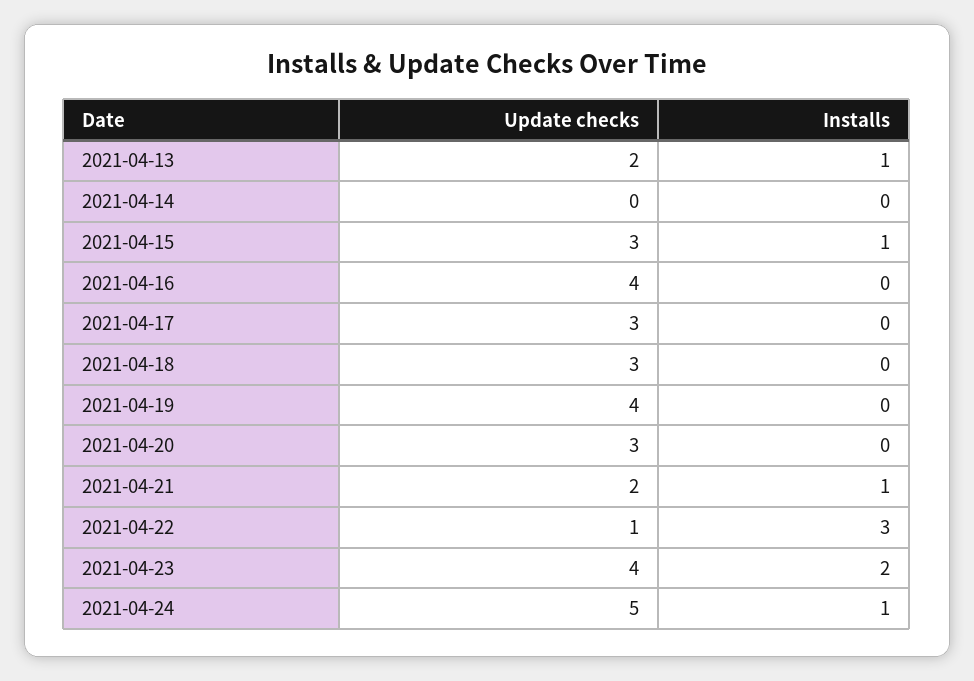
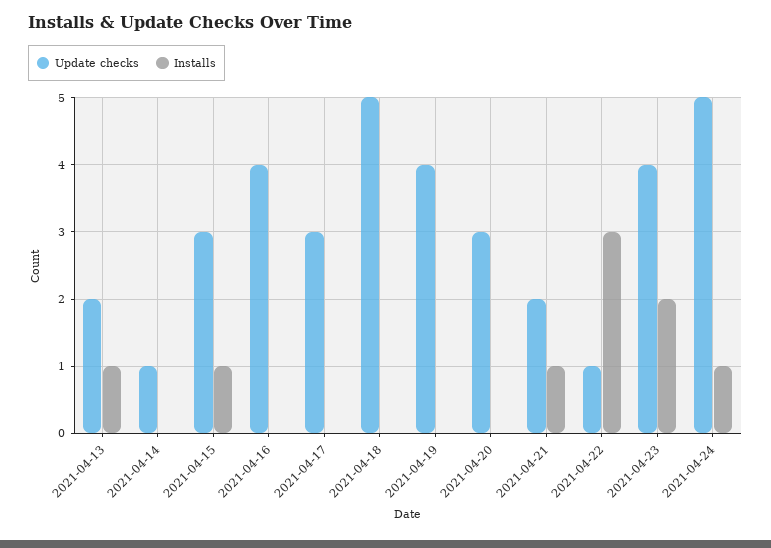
  {
    "Update checks": {
      "2021-04-13": 2,
-     "2021-04-14": 0,
+     "2021-04-14": 1,
      "2021-04-15": 3,
      "2021-04-16": 4,
      "2021-04-17": 3,
-     "2021-04-18": 3,
+     "2021-04-18": 5,
      "2021-04-19": 4,
      "2021-04-20": 3,
      "2021-04-21": 2,
      "2021-04-22": 1,
      "2021-04-23": 4,
      "2021-04-24": 5
    },
    "Installs": {
      "2021-04-13": 1,
      "2021-04-14": 0,
      "2021-04-15": 1,
      "2021-04-16": 0,
      "2021-04-17": 0,
      "2021-04-18": 0,
      "2021-04-19": 0,
      "2021-04-20": 0,
      "2021-04-21": 1,
      "2021-04-22": 3,
      "2021-04-23": 2,
      "2021-04-24": 1
    }
  }

